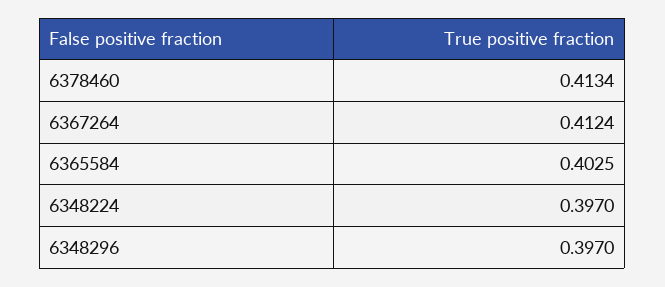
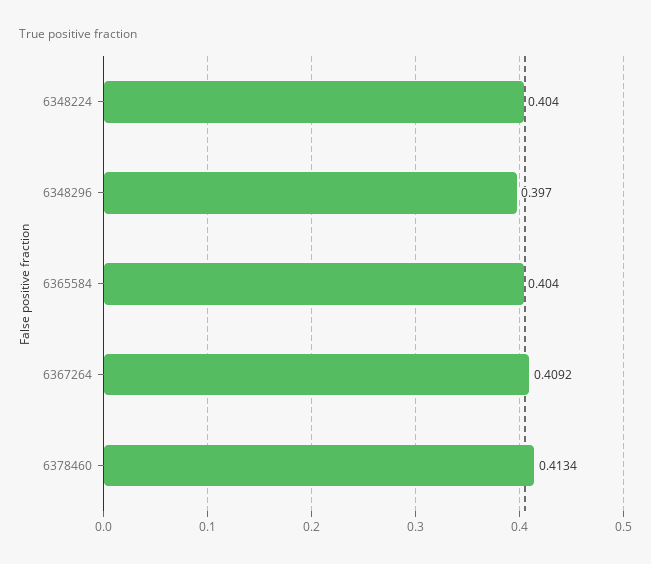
  {
    "6378460": 0.4134,
-   "6367264": 0.4124,
+   "6367264": 0.4092,
-   "6365584": 0.4025,
+   "6365584": 0.404,
-   "6348224": 0.397,
+   "6348224": 0.404,
    "6348296": 0.397
  }

